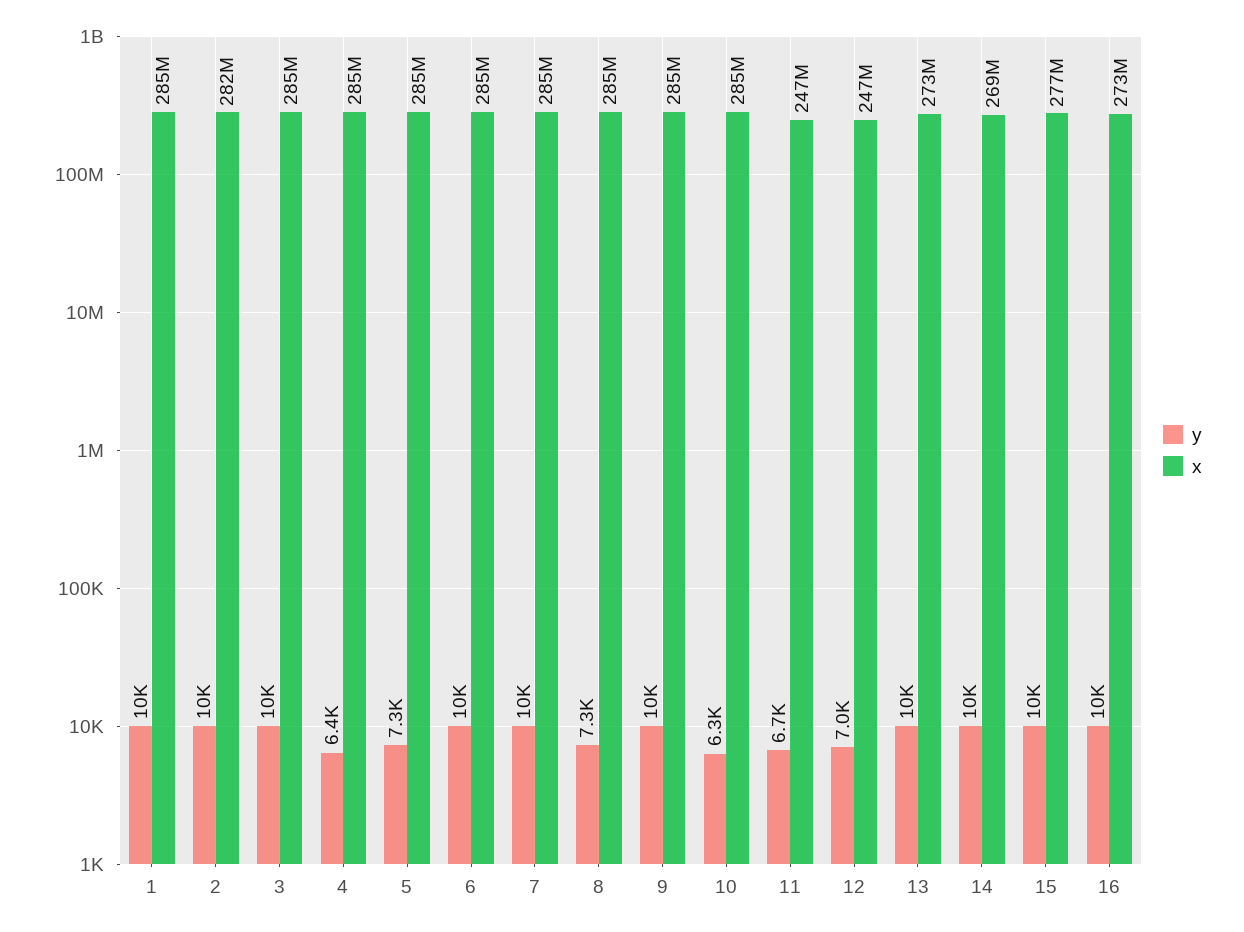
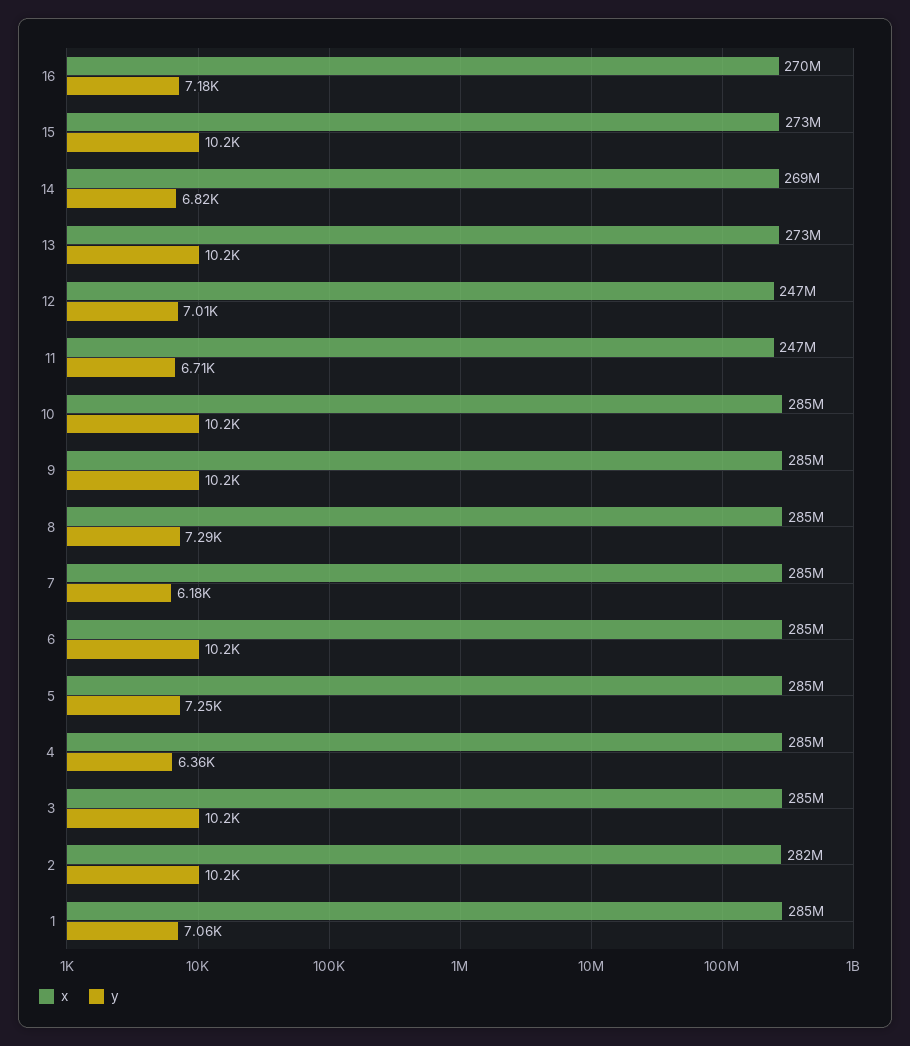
  {
    "y": {
-     "1": 10000,
+     "1": 7060,
      "2": 10200,
      "3": 10200,
      "4": 6360,
      "5": 7250,
      "6": 10200,
-     "7": 10000,
+     "7": 6180,
      "8": 7290,
      "9": 10200,
-     "10": 6300,
+     "10": 10200,
      "11": 6710,
      "12": 7010,
      "13": 10200,
-     "14": 10000,
+     "14": 6820,
      "15": 10200,
-     "16": 10000
+     "16": 7180
    },
    "x": {
      "1": 285000000,
      "2": 282000000,
      "3": 285000000,
      "4": 285000000,
      "5": 285000000,
      "6": 285000000,
      "7": 285000000,
      "8": 285000000,
      "9": 285000000,
      "10": 285000000,
      "11": 247000000,
      "12": 247000000,
      "13": 273000000,
      "14": 269000000,
-     "15": 277000000,
+     "15": 273000000,
-     "16": 273000000
+     "16": 270000000
    }
  }

